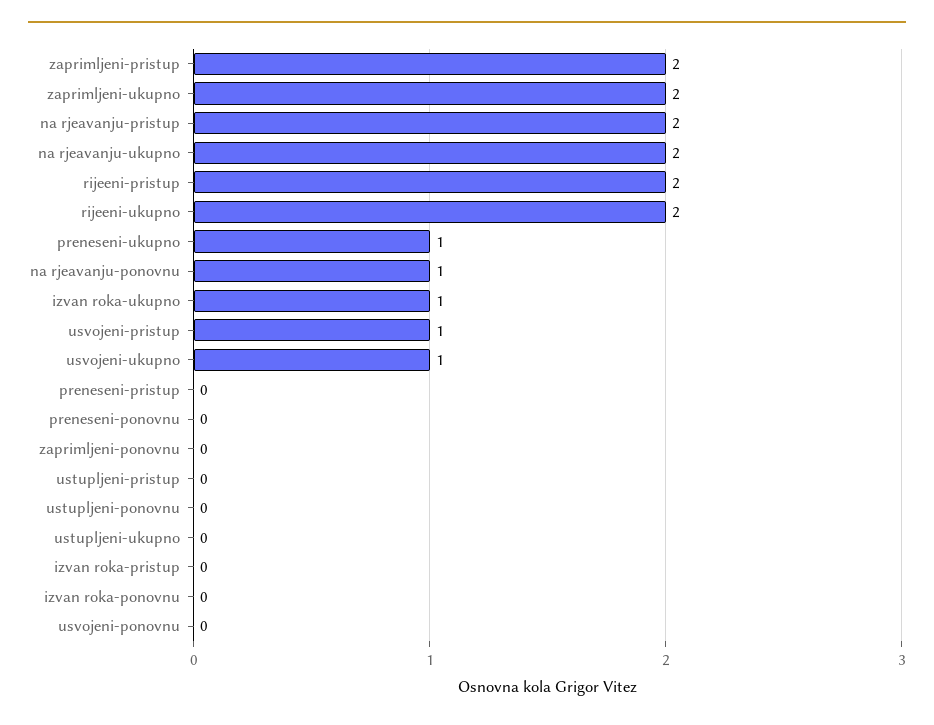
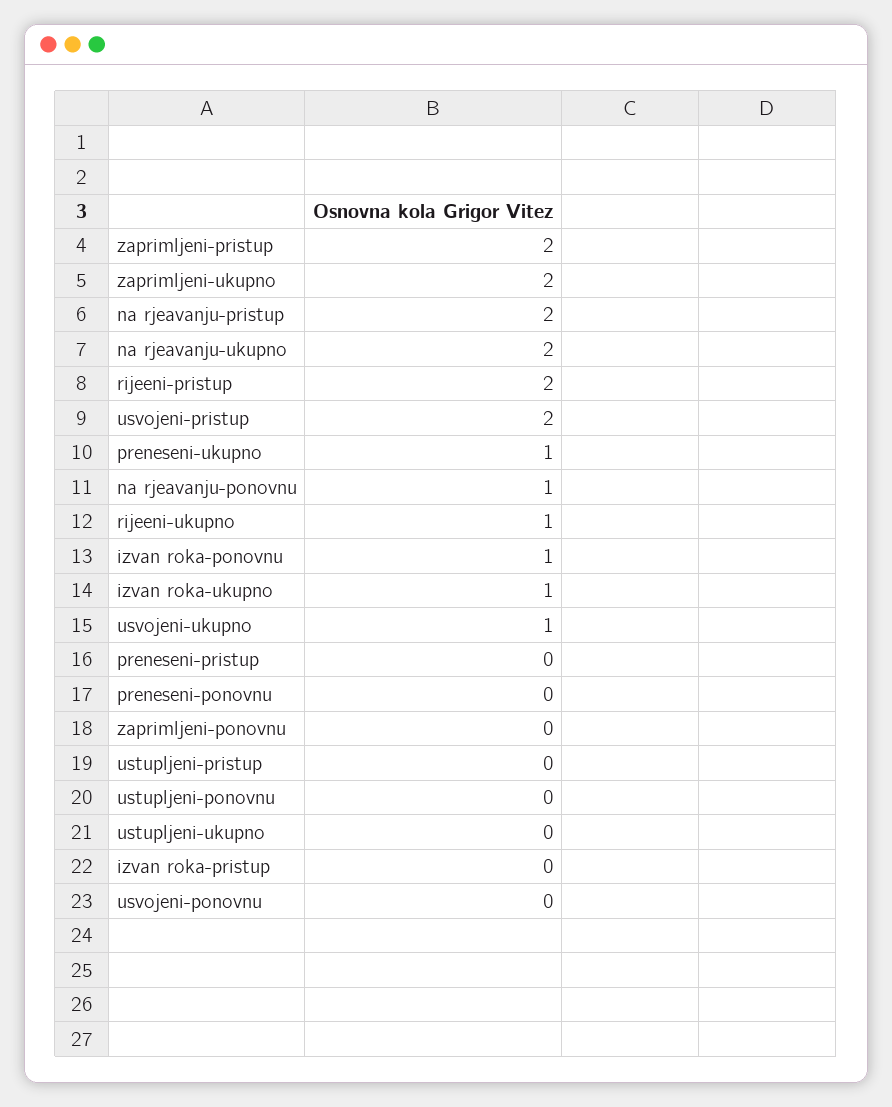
  {
    "zaprimljeni-pristup": 2,
    "zaprimljeni-ukupno": 2,
    "na rjeavanju-pristup": 2,
    "na rjeavanju-ukupno": 2,
    "rijeeni-pristup": 2,
-   "rijeeni-ukupno": 2,
+   "rijeeni-ukupno": 1,
    "preneseni-ukupno": 1,
    "na rjeavanju-ponovnu": 1,
    "izvan roka-ukupno": 1,
-   "usvojeni-pristup": 1,
+   "usvojeni-pristup": 2,
    "usvojeni-ukupno": 1,
    "preneseni-pristup": 0,
    "preneseni-ponovnu": 0,
    "zaprimljeni-ponovnu": 0,
    "ustupljeni-pristup": 0,
    "ustupljeni-ponovnu": 0,
    "ustupljeni-ukupno": 0,
    "izvan roka-pristup": 0,
-   "izvan roka-ponovnu": 0,
+   "izvan roka-ponovnu": 1,
    "usvojeni-ponovnu": 0
  }

